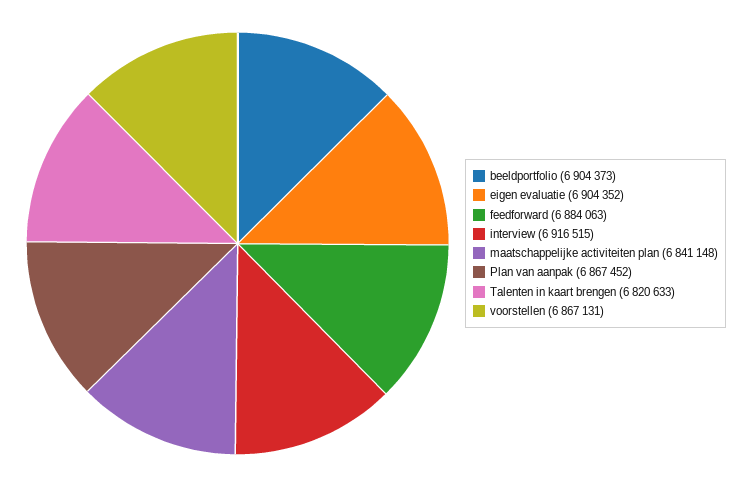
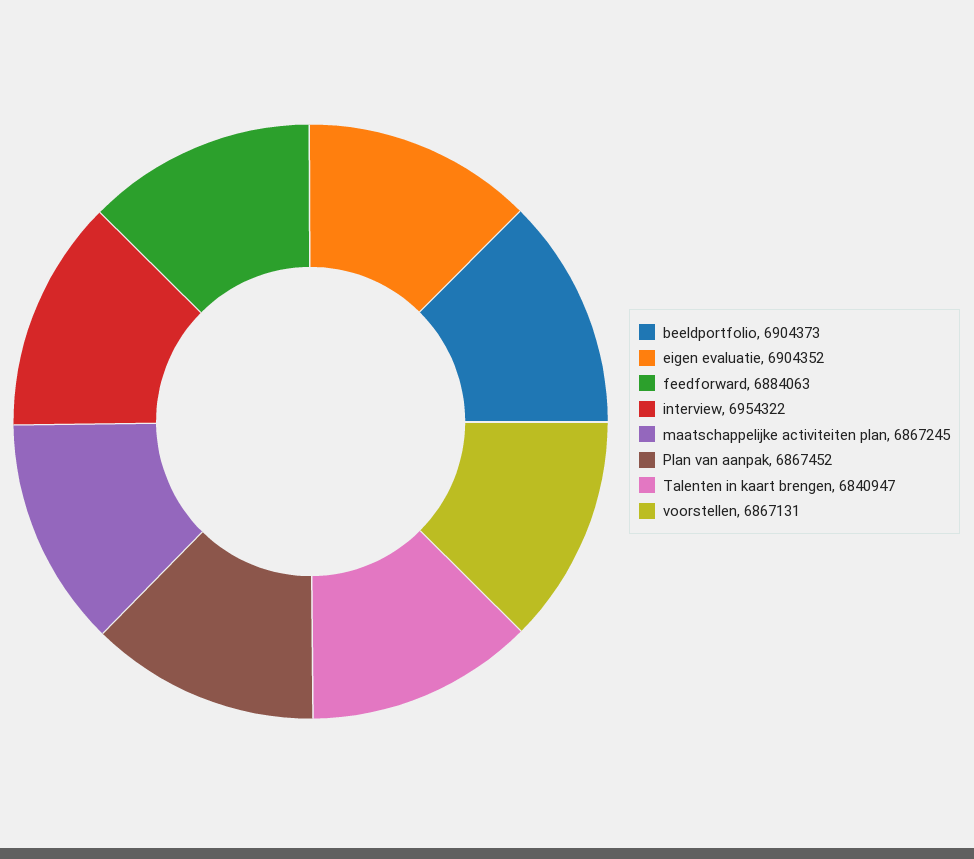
  {
    "beeldportfolio": 6904373,
    "eigen evaluatie": 6904352,
    "feedforward": 6884063,
-   "interview": 6916515,
+   "interview": 6954322,
-   "maatschappelijke activiteiten plan": 6841148,
+   "maatschappelijke activiteiten plan": 6867245,
    "Plan van aanpak": 6867452,
-   "Talenten in kaart brengen": 6820633,
+   "Talenten in kaart brengen": 6840947,
    "voorstellen": 6867131
  }

